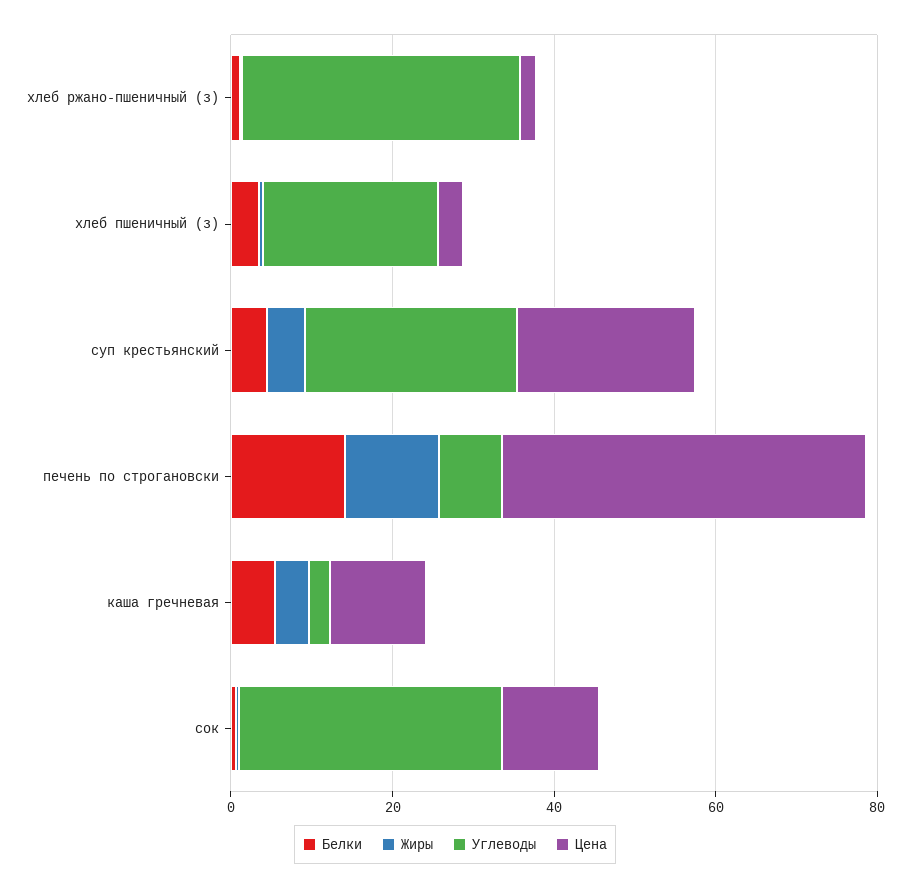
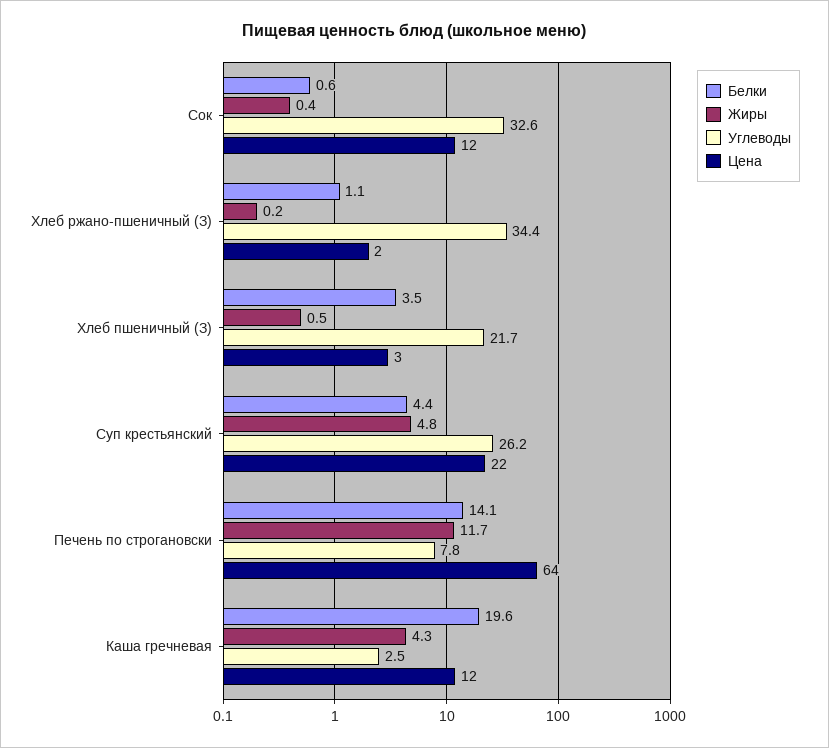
  {
    "Белки": {
      "хлеб ржано-пшеничный (з)": 1.1,
      "хлеб пшеничный (з)": 3.5,
      "суп крестьянский": 4.4,
      "печень по строгановски": 14.1,
-     "каша гречневая": 5,
+     "каша гречневая": 19.6,
      "сок": 0.6
    },
    "Жиры": {
      "хлеб ржано-пшеничный (з)": 0.2,
      "хлеб пшеничный (з)": 0.5,
      "суп крестьянский": 4.8,
      "печень по строгановски": 11.7,
      "каша гречневая": 4.3,
      "сок": 0.4
    },
    "Углеводы": {
      "хлеб ржано-пшеничный (з)": 34.4,
      "хлеб пшеничный (з)": 21.7,
      "суп крестьянский": 26.2,
      "печень по строгановски": 7.8,
      "каша гречневая": 2.5,
      "сок": 32.6
    },
    "Цена": {
      "хлеб ржано-пшеничный (з)": 2,
      "хлеб пшеничный (з)": 3,
      "суп крестьянский": 22,
-     "печень по строгановски": 45,
+     "печень по строгановски": 64,
      "каша гречневая": 12,
      "сок": 12
    }
  }

